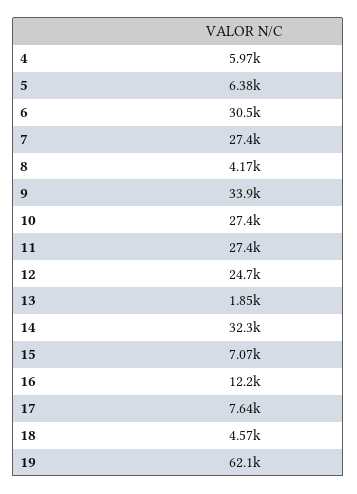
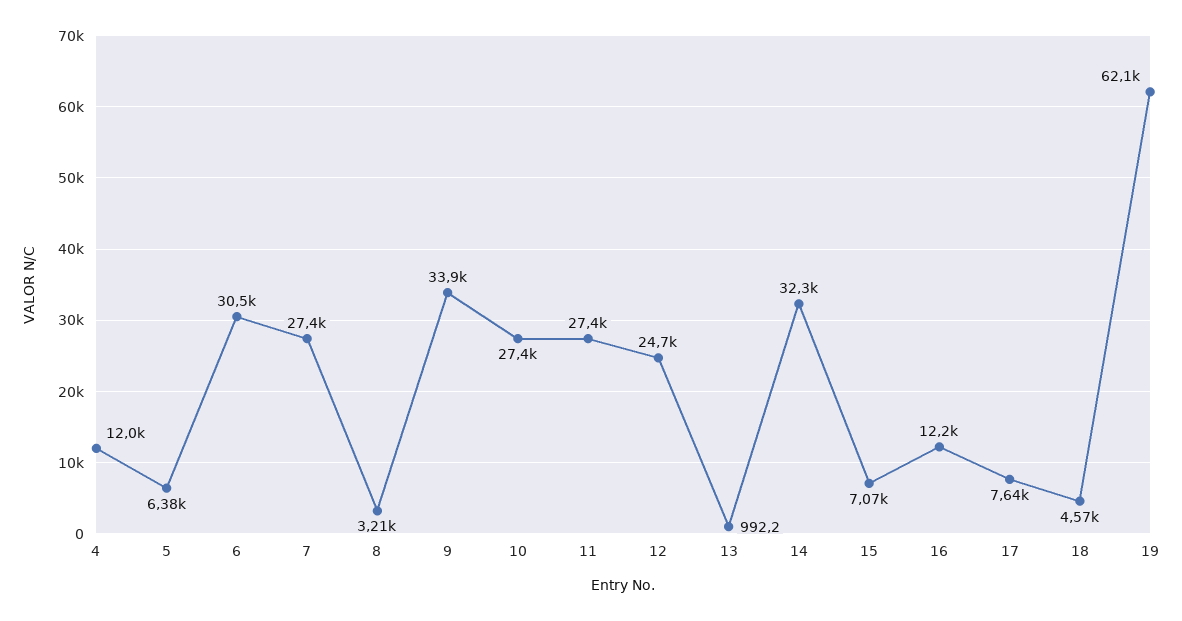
  {
-   "4": 5970,
+   "4": 12000,
    "5": 6380,
    "6": 30500,
    "7": 27400,
-   "8": 4170,
+   "8": 3210,
    "9": 33900,
    "10": 27400,
    "11": 27400,
    "12": 24700,
-   "13": 1850,
+   "13": 992.2,
    "14": 32300,
    "15": 7070,
    "16": 12200,
    "17": 7640,
    "18": 4570,
    "19": 62100
  }

